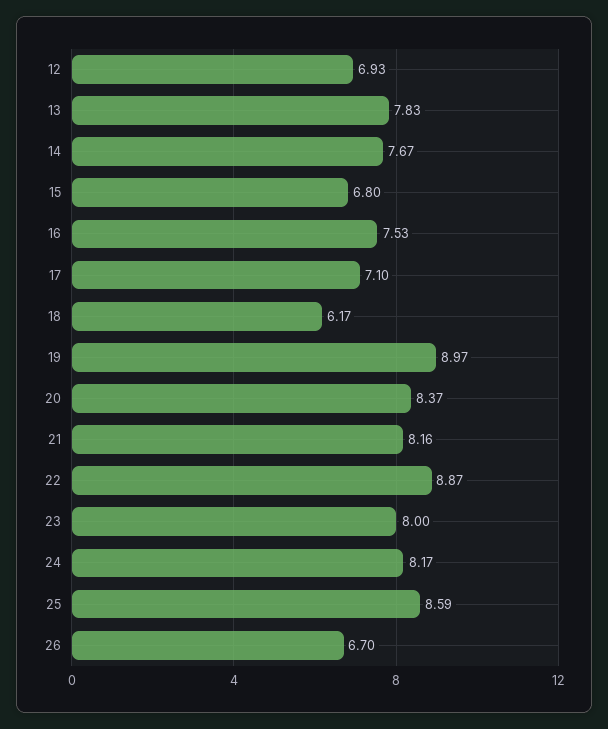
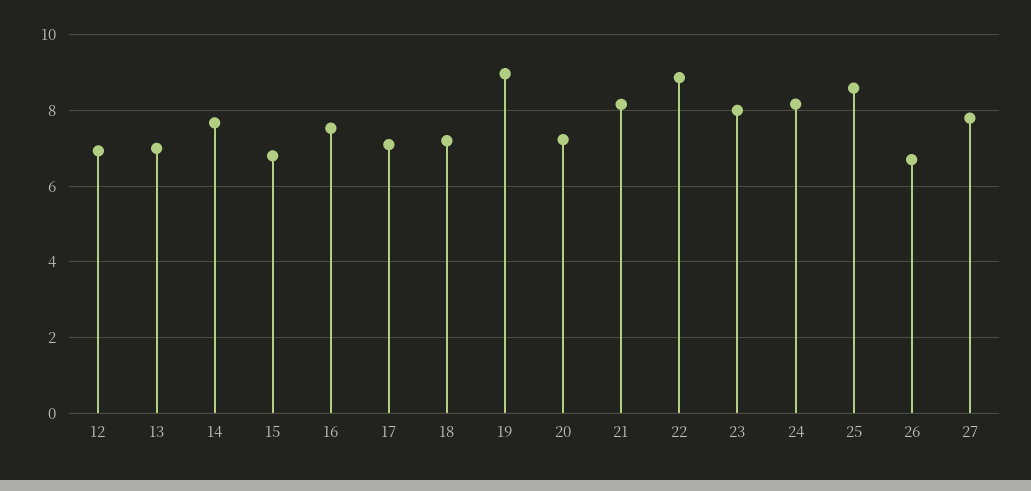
  {
    "12": 6.93,
-   "13": 7.83,
+   "13": 7,
    "14": 7.67,
    "15": 6.8,
    "16": 7.53,
    "17": 7.1,
-   "18": 6.17,
+   "18": 7.2,
    "19": 8.97,
-   "20": 8.37,
+   "20": 7.2,
    "21": 8.16,
    "22": 8.87,
    "23": 8,
    "24": 8.17,
    "25": 8.59,
-   "26": 6.7
+   "26": 6.7,
+   "27": 7.8
  }

